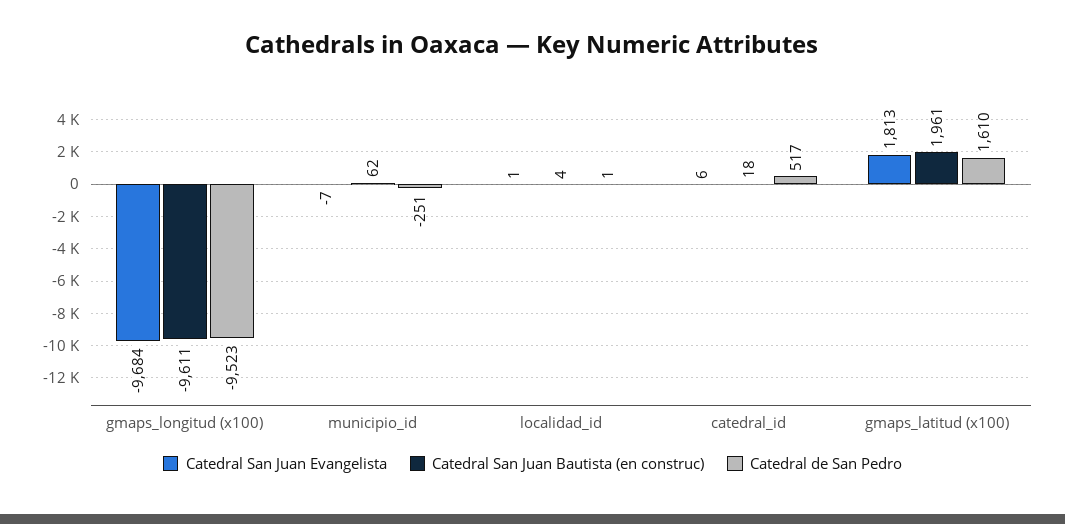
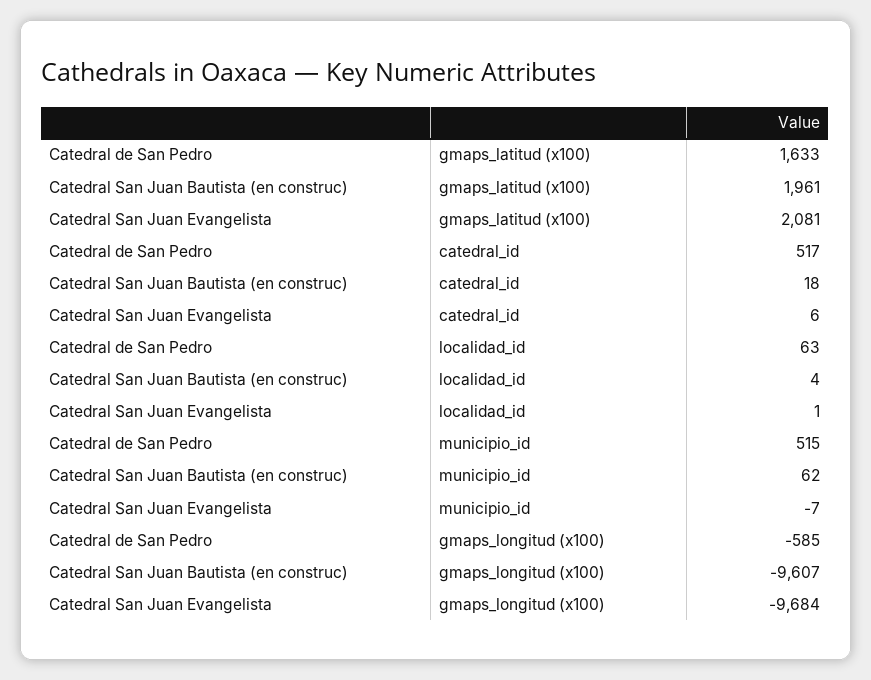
  {
    "Catedral San Juan Evangelista": {
      "gmaps_longitud (x100)": -9684,
      "municipio_id": -7,
      "localidad_id": 1,
      "catedral_id": 6,
-     "gmaps_latitud (x100)": 1813
+     "gmaps_latitud (x100)": 2081
    },
    "Catedral San Juan Bautista (en construc)": {
-     "gmaps_longitud (x100)": -9611,
+     "gmaps_longitud (x100)": -9607,
      "municipio_id": 62,
      "localidad_id": 4,
      "catedral_id": 18,
      "gmaps_latitud (x100)": 1961
    },
    "Catedral de San Pedro": {
-     "gmaps_longitud (x100)": -9523,
+     "gmaps_longitud (x100)": -585,
-     "municipio_id": -251,
+     "municipio_id": 515,
-     "localidad_id": 1,
+     "localidad_id": 63,
      "catedral_id": 517,
-     "gmaps_latitud (x100)": 1610
+     "gmaps_latitud (x100)": 1633
    }
  }

